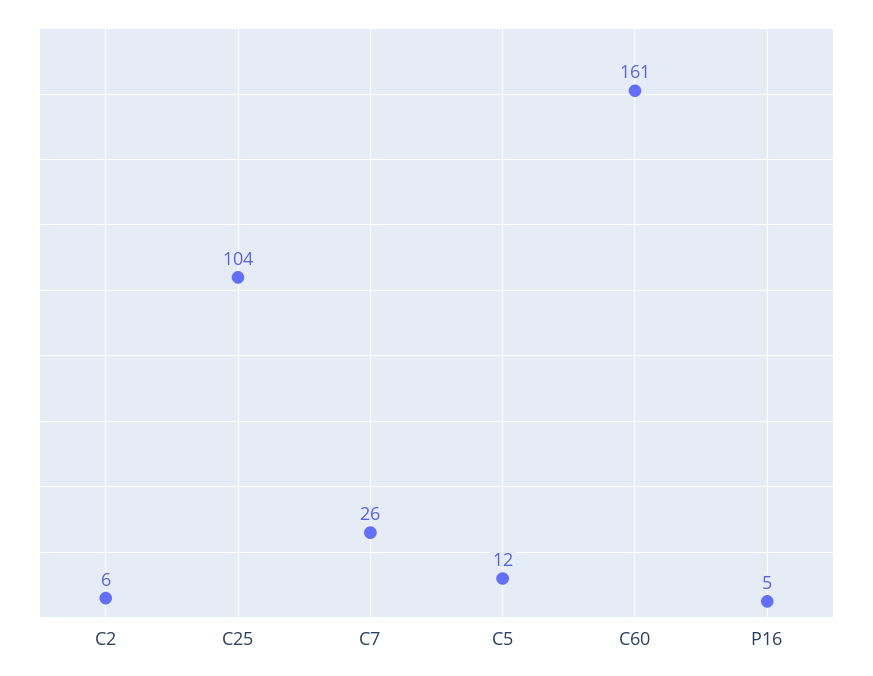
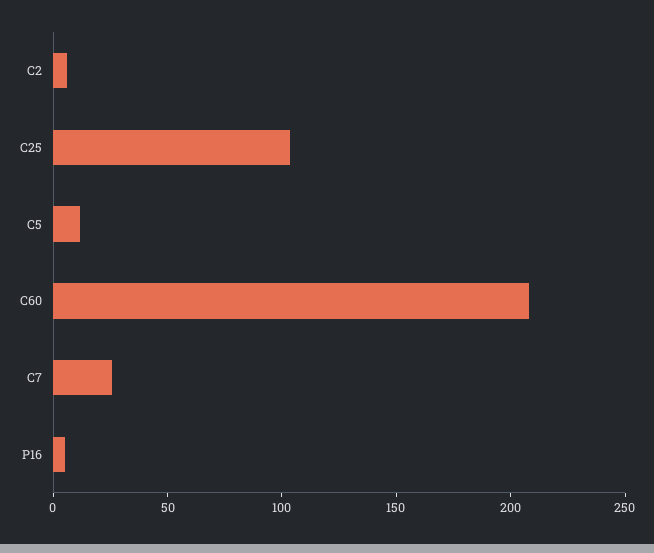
  {
    "C2": 6,
    "C25": 104,
    "C7": 26,
    "C5": 12,
-   "C60": 161,
+   "C60": 210,
    "P16": 5
  }

